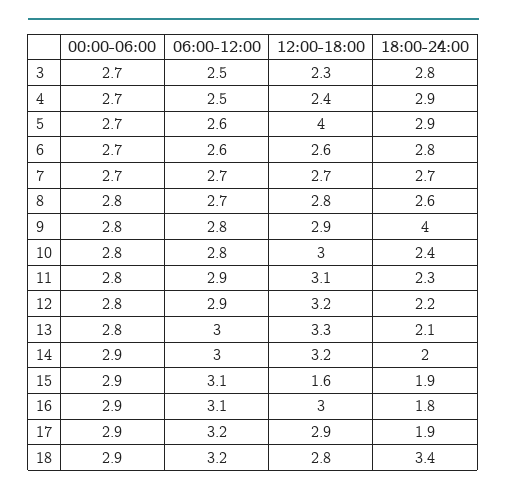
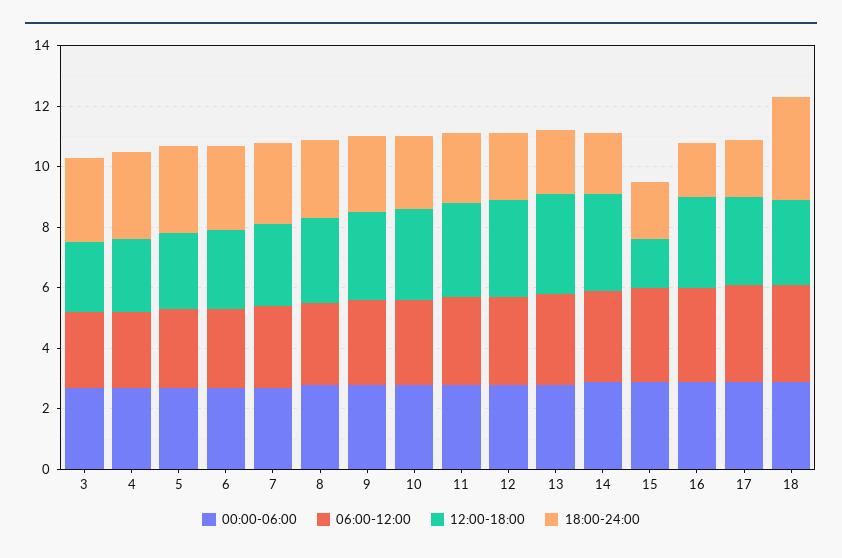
  {
    "00:00-06:00": {
      "3": 2.7,
      "4": 2.7,
      "5": 2.7,
      "6": 2.7,
      "7": 2.7,
      "8": 2.8,
      "9": 2.8,
      "10": 2.8,
      "11": 2.8,
      "12": 2.8,
      "13": 2.8,
      "14": 2.9,
      "15": 2.9,
      "16": 2.9,
      "17": 2.9,
      "18": 2.9
    },
    "06:00-12:00": {
      "3": 2.5,
      "4": 2.5,
      "5": 2.6,
      "6": 2.6,
      "7": 2.7,
      "8": 2.7,
      "9": 2.8,
      "10": 2.8,
      "11": 2.9,
      "12": 2.9,
      "13": 3,
      "14": 3,
      "15": 3.1,
      "16": 3.1,
      "17": 3.2,
      "18": 3.2
    },
    "12:00-18:00": {
      "3": 2.3,
      "4": 2.4,
-     "5": 4,
+     "5": 2.5,
      "6": 2.6,
      "7": 2.7,
      "8": 2.8,
      "9": 2.9,
      "10": 3,
      "11": 3.1,
      "12": 3.2,
      "13": 3.3,
      "14": 3.2,
      "15": 1.6,
      "16": 3,
      "17": 2.9,
      "18": 2.8
    },
    "18:00-24:00": {
      "3": 2.8,
      "4": 2.9,
      "5": 2.9,
      "6": 2.8,
      "7": 2.7,
      "8": 2.6,
-     "9": 4,
+     "9": 2.5,
      "10": 2.4,
      "11": 2.3,
      "12": 2.2,
      "13": 2.1,
      "14": 2,
      "15": 1.9,
      "16": 1.8,
      "17": 1.9,
      "18": 3.4
    }
  }

